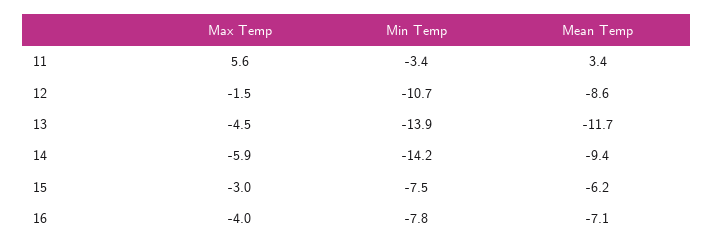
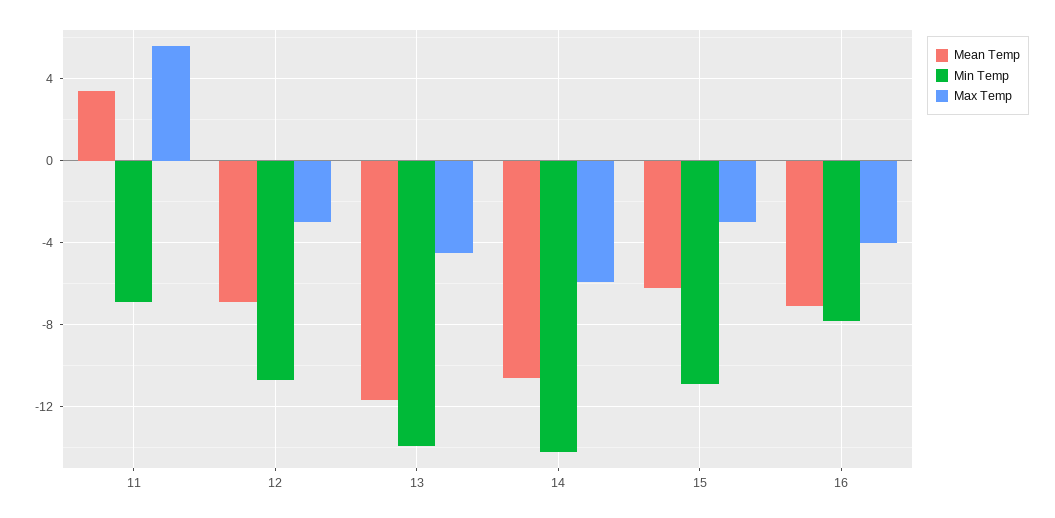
  {
    "Max Temp": {
      "11": 5.6,
-     "12": -1.5,
+     "12": -3,
      "13": -4.5,
      "14": -5.9,
      "15": -3,
      "16": -4
    },
    "Min Temp": {
-     "11": -3.4,
+     "11": -7,
      "12": -10.7,
      "13": -13.9,
      "14": -14.2,
-     "15": -7.5,
+     "15": -11,
      "16": -7.8
    },
    "Mean Temp": {
      "11": 3.4,
-     "12": -8.6,
+     "12": -7,
      "13": -11.7,
-     "14": -9.4,
+     "14": -10.5,
      "15": -6.2,
      "16": -7.1
    }
  }

